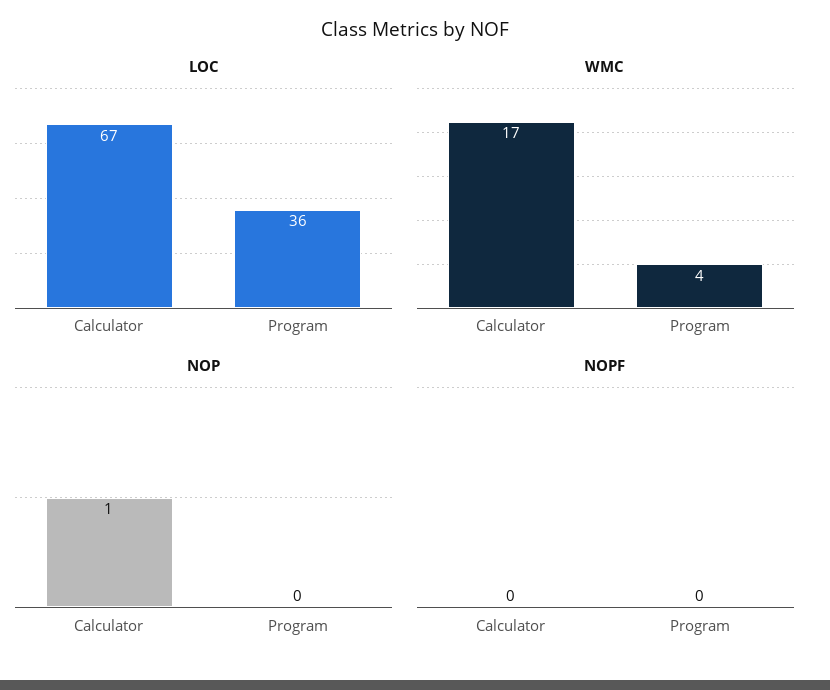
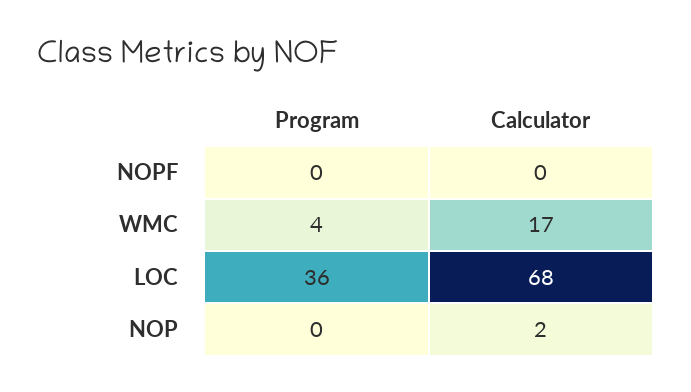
  {
    "LOC": {
-     "Calculator": 67,
+     "Calculator": 68,
      "Program": 36
    },
    "WMC": {
      "Calculator": 17,
      "Program": 4
    },
    "NOP": {
-     "Calculator": 1,
+     "Calculator": 2,
      "Program": 0
    },
    "NOPF": {
      "Calculator": 0,
      "Program": 0
    }
  }

